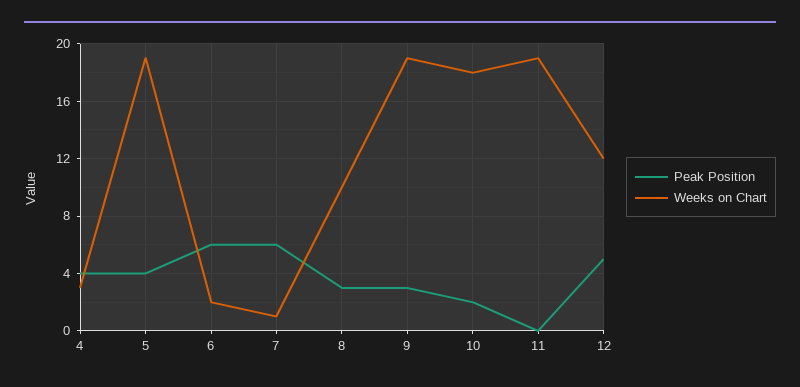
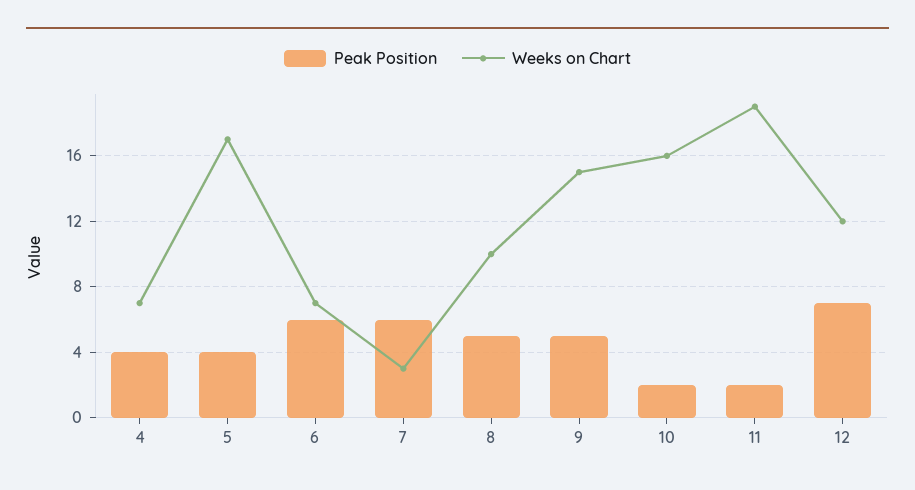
  {
    "Peak Position": {
      "4": 4,
      "5": 4,
      "6": 6,
      "7": 6,
-     "8": 3,
+     "8": 5,
-     "9": 3,
+     "9": 5,
      "10": 2,
-     "11": 0,
+     "11": 2,
-     "12": 5
+     "12": 7
    },
    "Weeks on Chart": {
-     "4": 3,
+     "4": 7,
-     "5": 19,
+     "5": 17,
-     "6": 2,
+     "6": 7,
-     "7": 1,
+     "7": 3,
      "8": 10,
-     "9": 19,
+     "9": 15,
-     "10": 18,
+     "10": 16,
      "11": 19,
      "12": 12
    }
  }

